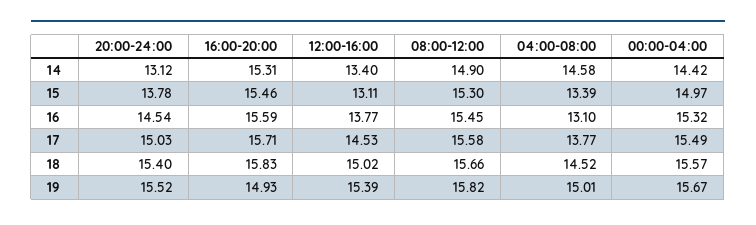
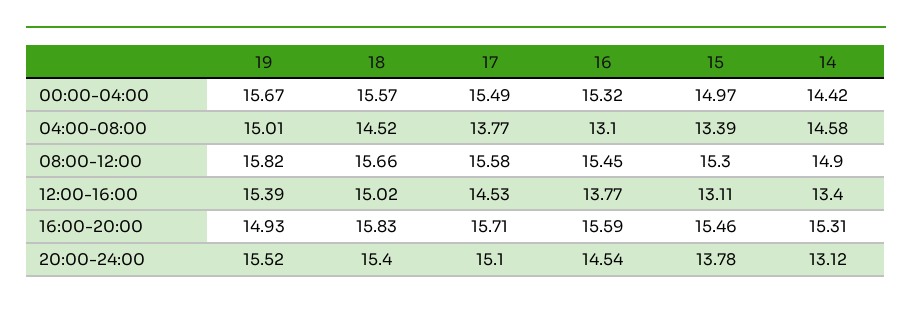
  {
    "20:00-24:00": {
      "14": 13.12,
      "15": 13.78,
      "16": 14.54,
-     "17": 15.03,
+     "17": 15.1,
      "18": 15.4,
      "19": 15.52
    },
    "16:00-20:00": {
      "14": 15.31,
      "15": 15.46,
      "16": 15.59,
      "17": 15.71,
      "18": 15.83,
      "19": 14.93
    },
    "12:00-16:00": {
      "14": 13.4,
      "15": 13.11,
      "16": 13.77,
      "17": 14.53,
      "18": 15.02,
      "19": 15.39
    },
    "08:00-12:00": {
      "14": 14.9,
      "15": 15.3,
      "16": 15.45,
      "17": 15.58,
      "18": 15.66,
      "19": 15.82
    },
    "04:00-08:00": {
      "14": 14.58,
      "15": 13.39,
      "16": 13.1,
      "17": 13.77,
      "18": 14.52,
      "19": 15.01
    },
    "00:00-04:00": {
      "14": 14.42,
      "15": 14.97,
      "16": 15.32,
      "17": 15.49,
      "18": 15.57,
      "19": 15.67
    }
  }

